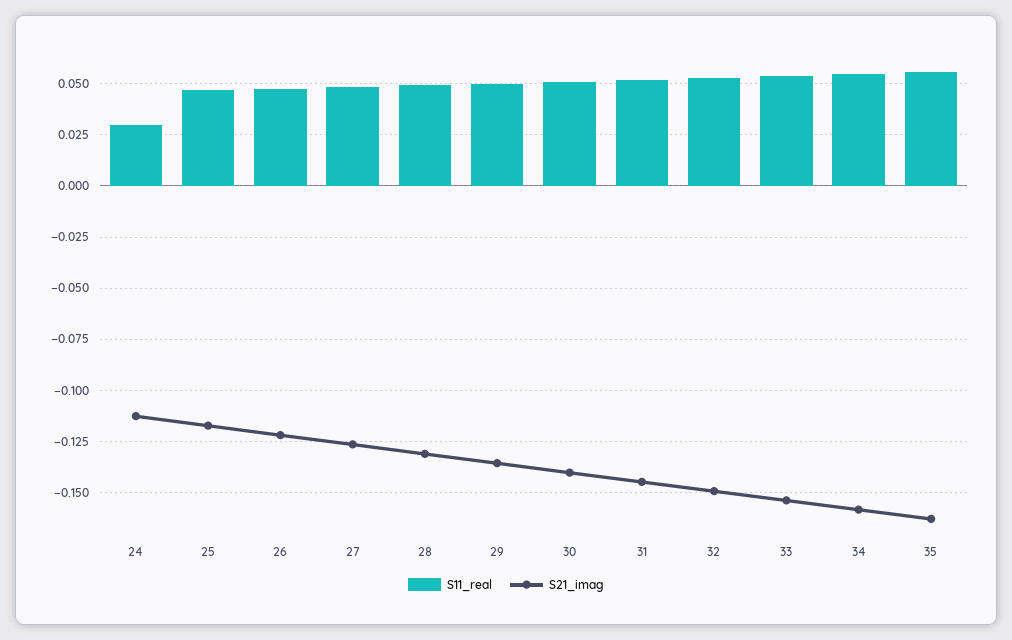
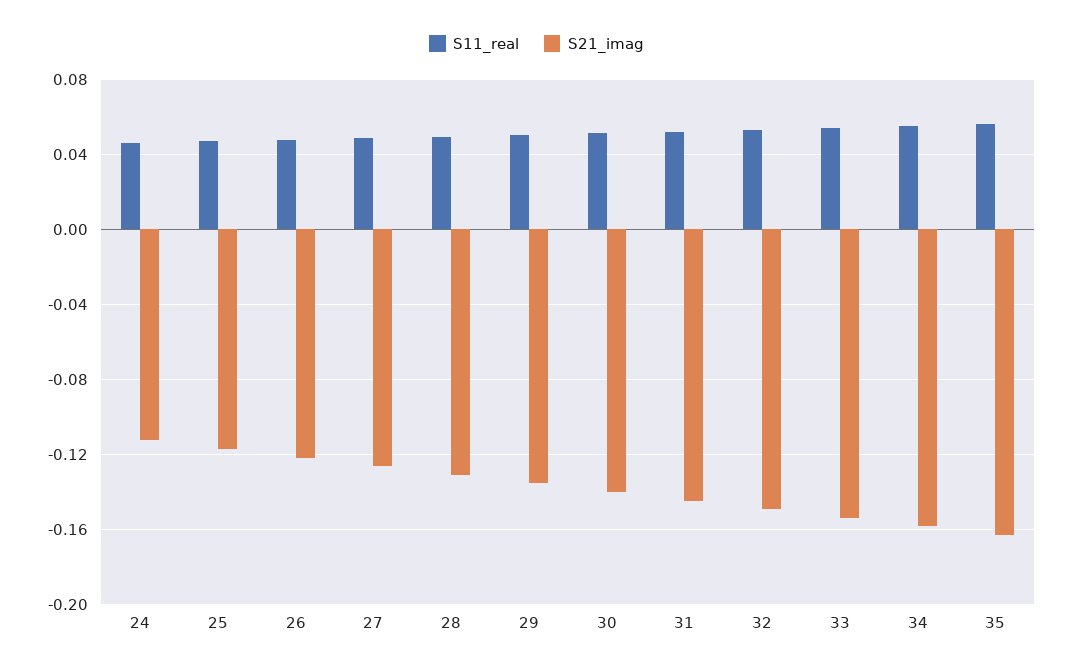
  {
    "S11_real": {
-     "24": 0.03,
+     "24": 0.045,
      "25": 0.045,
      "26": 0.05,
      "27": 0.05,
      "28": 0.05,
      "29": 0.05,
      "30": 0.05,
      "31": 0.05,
      "32": 0.055,
      "33": 0.055,
      "34": 0.055,
      "35": 0.055
    },
    "S21_imag": {
      "24": -0.115,
      "25": -0.115,
      "26": -0.12,
      "27": -0.125,
      "28": -0.13,
      "29": -0.135,
      "30": -0.14,
      "31": -0.145,
      "32": -0.15,
      "33": -0.155,
      "34": -0.16,
      "35": -0.165
    }
  }

